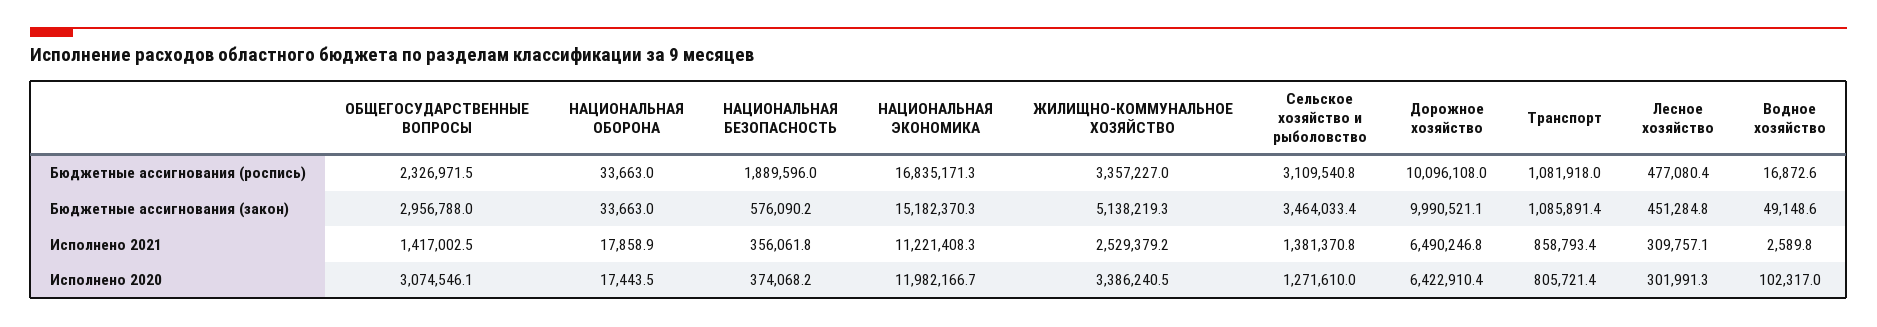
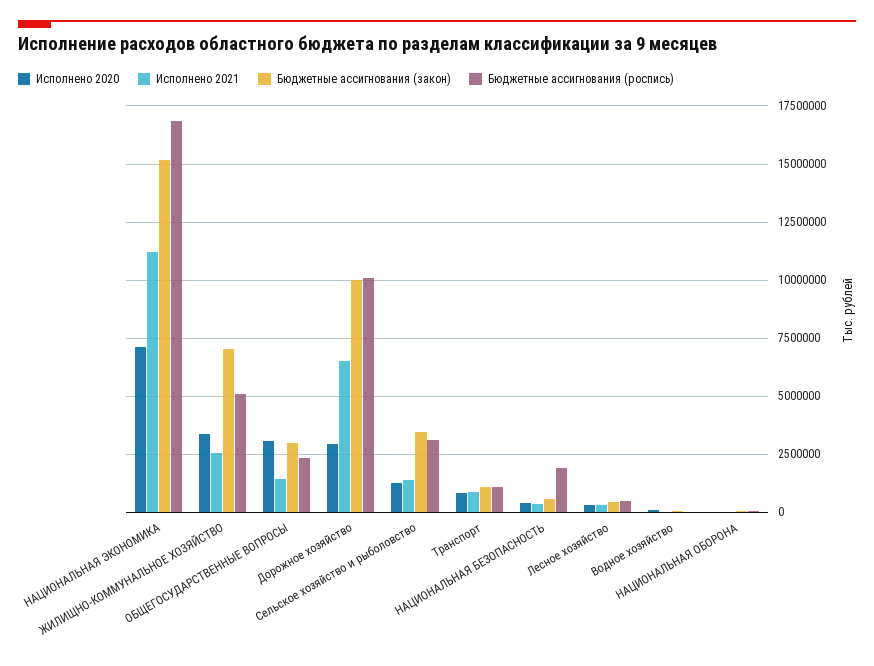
  {
    "Бюджетные ассигнования (роспись)": {
      "ОБЩЕГОСУДАРСТВЕННЫЕ ВОПРОСЫ": 2326971.5,
      "НАЦИОНАЛЬНАЯ ОБОРОНА": 33663,
      "НАЦИОНАЛЬНАЯ БЕЗОПАСНОСТЬ": 1889596,
      "НАЦИОНАЛЬНАЯ ЭКОНОМИКА": 16835171.3,
-     "ЖИЛИЩНО-КОММУНАЛЬНОЕ ХОЗЯЙСТВО": 3357227,
+     "ЖИЛИЩНО-КОММУНАЛЬНОЕ ХОЗЯЙСТВО": 5000000,
      "Сельское хозяйство и рыболовство": 3109540.8,
      "Дорожное хозяйство": 10096108,
      "Транспорт": 1081918,
      "Лесное хозяйство": 477080.4,
      "Водное хозяйство": 16872.6
    },
    "Бюджетные ассигнования (закон)": {
      "ОБЩЕГОСУДАРСТВЕННЫЕ ВОПРОСЫ": 2956788,
      "НАЦИОНАЛЬНАЯ ОБОРОНА": 33663,
      "НАЦИОНАЛЬНАЯ БЕЗОПАСНОСТЬ": 576090.2,
      "НАЦИОНАЛЬНАЯ ЭКОНОМИКА": 15182370.3,
-     "ЖИЛИЩНО-КОММУНАЛЬНОЕ ХОЗЯЙСТВО": 5138219.3,
+     "ЖИЛИЩНО-КОММУНАЛЬНОЕ ХОЗЯЙСТВО": 7000000,
      "Сельское хозяйство и рыболовство": 3464033.4,
      "Дорожное хозяйство": 9990521.1,
      "Транспорт": 1085891.4,
      "Лесное хозяйство": 451284.8,
      "Водное хозяйство": 49148.6
    },
    "Исполнено 2021": {
      "ОБЩЕГОСУДАРСТВЕННЫЕ ВОПРОСЫ": 1417002.5,
      "НАЦИОНАЛЬНАЯ ОБОРОНА": 17858.9,
      "НАЦИОНАЛЬНАЯ БЕЗОПАСНОСТЬ": 356061.8,
      "НАЦИОНАЛЬНАЯ ЭКОНОМИКА": 11221408.3,
      "ЖИЛИЩНО-КОММУНАЛЬНОЕ ХОЗЯЙСТВО": 2529379.2,
      "Сельское хозяйство и рыболовство": 1381370.8,
      "Дорожное хозяйство": 6490246.8,
      "Транспорт": 858793.4,
      "Лесное хозяйство": 309757.1,
      "Водное хозяйство": 2589.8
    },
    "Исполнено 2020": {
      "ОБЩЕГОСУДАРСТВЕННЫЕ ВОПРОСЫ": 3074546.1,
      "НАЦИОНАЛЬНАЯ ОБОРОНА": 17443.5,
      "НАЦИОНАЛЬНАЯ БЕЗОПАСНОСТЬ": 374068.2,
-     "НАЦИОНАЛЬНАЯ ЭКОНОМИКА": 11982166.7,
+     "НАЦИОНАЛЬНАЯ ЭКОНОМИКА": 7000000,
      "ЖИЛИЩНО-КОММУНАЛЬНОЕ ХОЗЯЙСТВО": 3386240.5,
      "Сельское хозяйство и рыболовство": 1271610,
-     "Дорожное хозяйство": 6422910.4,
+     "Дорожное хозяйство": 3000000,
      "Транспорт": 805721.4,
      "Лесное хозяйство": 301991.3,
      "Водное хозяйство": 102317
    }
  }

